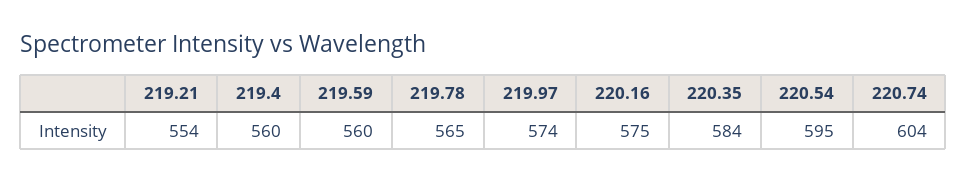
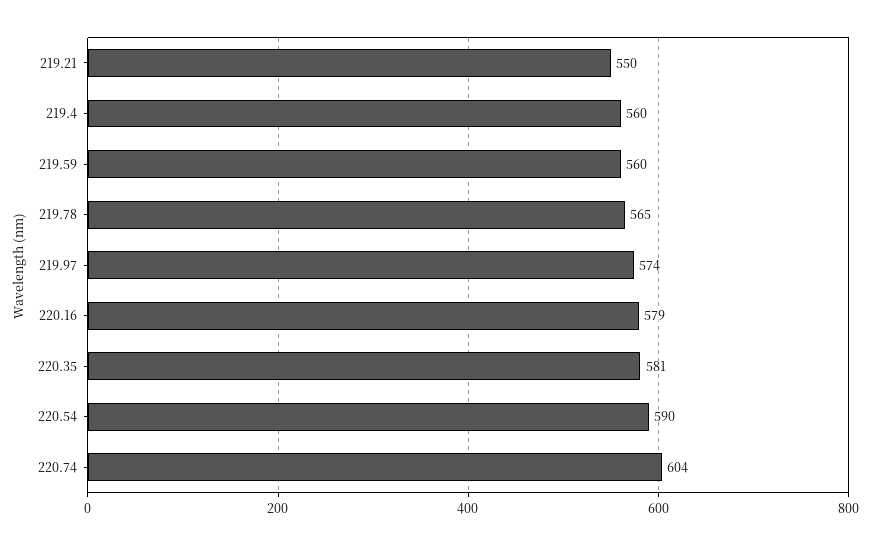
  {
-   "219.21": 554,
+   "219.21": 550,
    "219.4": 560,
    "219.59": 560,
    "219.78": 565,
    "219.97": 574,
-   "220.16": 575,
+   "220.16": 579,
-   "220.35": 584,
+   "220.35": 581,
-   "220.54": 595,
+   "220.54": 590,
    "220.74": 604
  }

